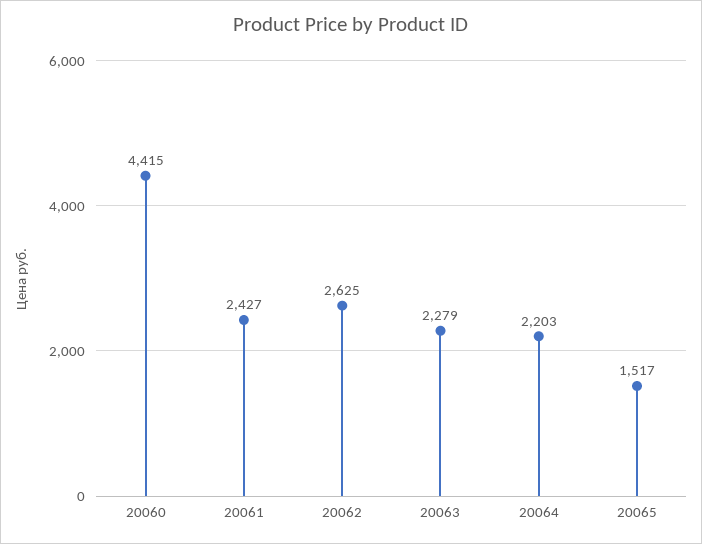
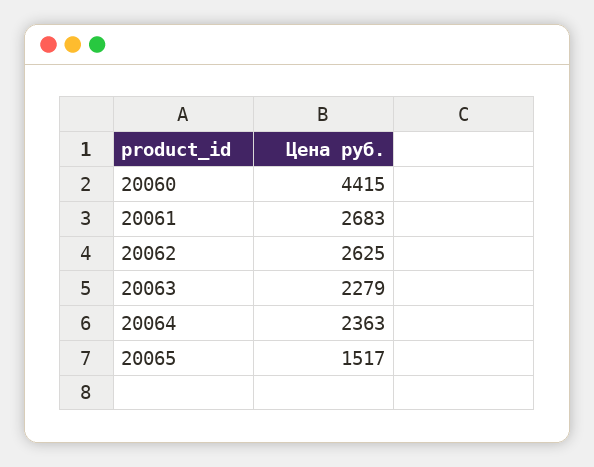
  {
    "20060": 4415,
-   "20061": 2427,
+   "20061": 2683,
    "20062": 2625,
    "20063": 2279,
-   "20064": 2203,
+   "20064": 2363,
    "20065": 1517
  }

